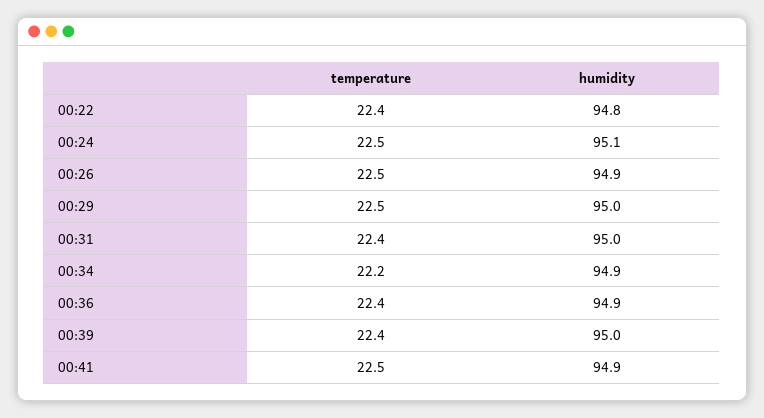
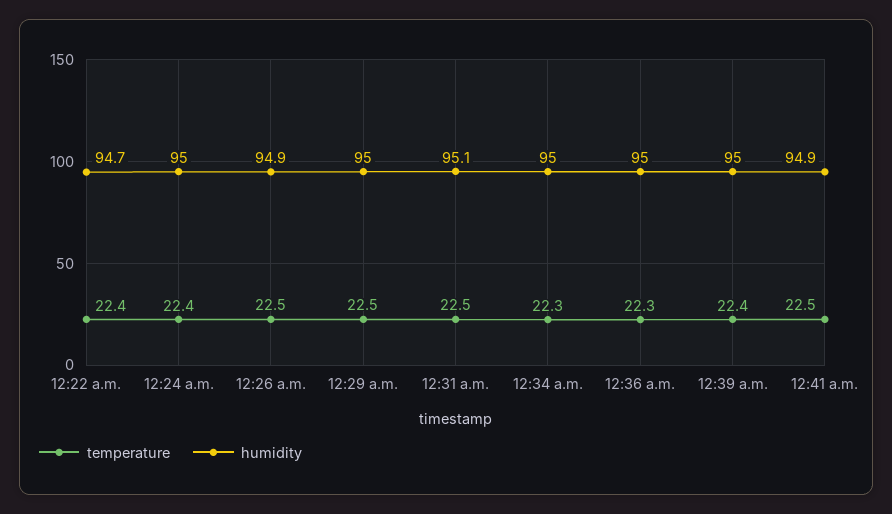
  {
    "temperature": {
      "00:22": 22.4,
-     "00:24": 22.5,
+     "00:24": 22.4,
      "00:26": 22.5,
      "00:29": 22.5,
-     "00:31": 22.4,
+     "00:31": 22.5,
-     "00:34": 22.2,
+     "00:34": 22.3,
-     "00:36": 22.4,
+     "00:36": 22.3,
      "00:39": 22.4,
      "00:41": 22.5
    },
    "humidity": {
-     "00:22": 94.8,
+     "00:22": 94.7,
-     "00:24": 95.1,
+     "00:24": 95,
      "00:26": 94.9,
      "00:29": 95,
-     "00:31": 95,
+     "00:31": 95.1,
-     "00:34": 94.9,
+     "00:34": 95,
-     "00:36": 94.9,
+     "00:36": 95,
      "00:39": 95,
      "00:41": 94.9
    }
  }

